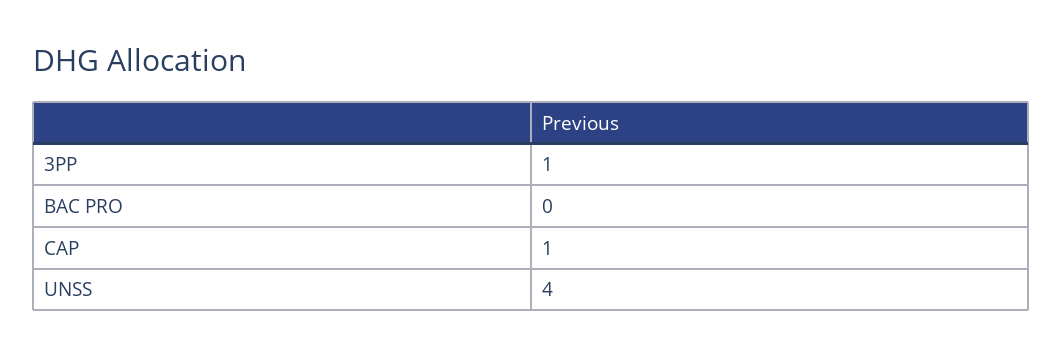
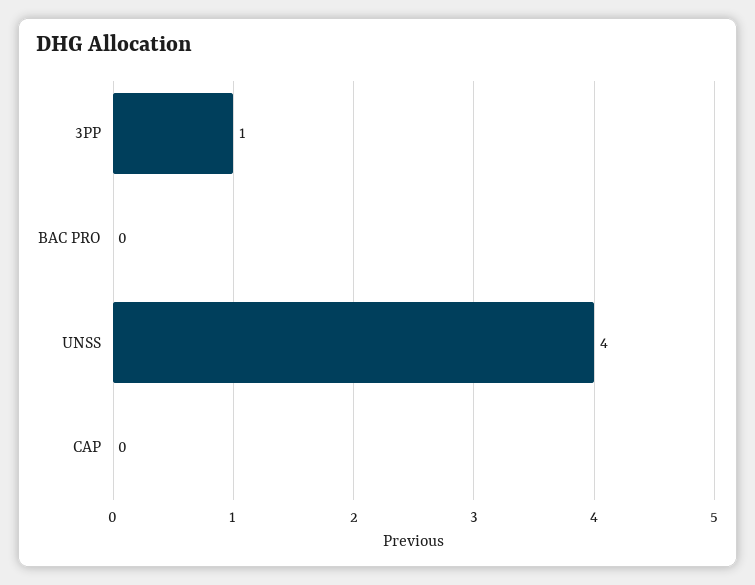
  {
    "3PP": 1,
    "BAC PRO": 0,
-   "CAP": 1,
+   "CAP": 0,
    "UNSS": 4
  }

